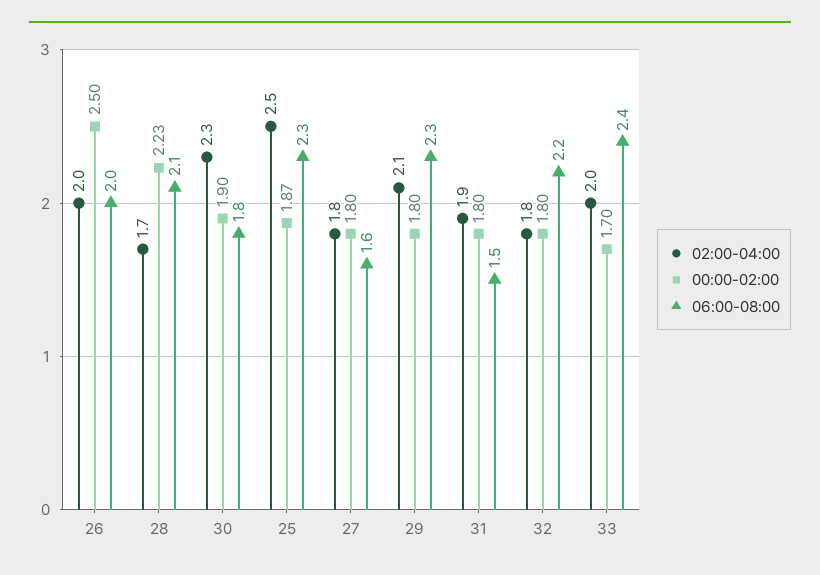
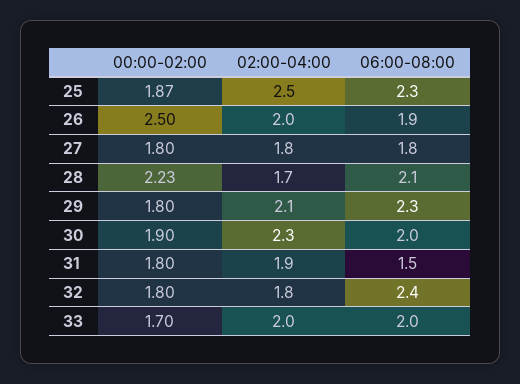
  {
    "02:00-04:00": {
      "26": 2,
      "28": 1.7,
      "30": 2.3,
      "25": 2.5,
      "27": 1.8,
      "29": 2.1,
      "31": 1.9,
      "32": 1.8,
      "33": 2
    },
    "00:00-02:00": {
      "26": 2.5,
      "28": 2.23,
      "30": 1.9,
      "25": 1.87,
      "27": 1.8,
      "29": 1.8,
      "31": 1.8,
      "32": 1.8,
      "33": 1.7
    },
    "06:00-08:00": {
-     "26": 2,
+     "26": 1.9,
      "28": 2.1,
-     "30": 1.8,
+     "30": 2,
      "25": 2.3,
-     "27": 1.6,
+     "27": 1.8,
      "29": 2.3,
      "31": 1.5,
-     "32": 2.2,
+     "32": 2.4,
-     "33": 2.4
+     "33": 2
    }
  }

